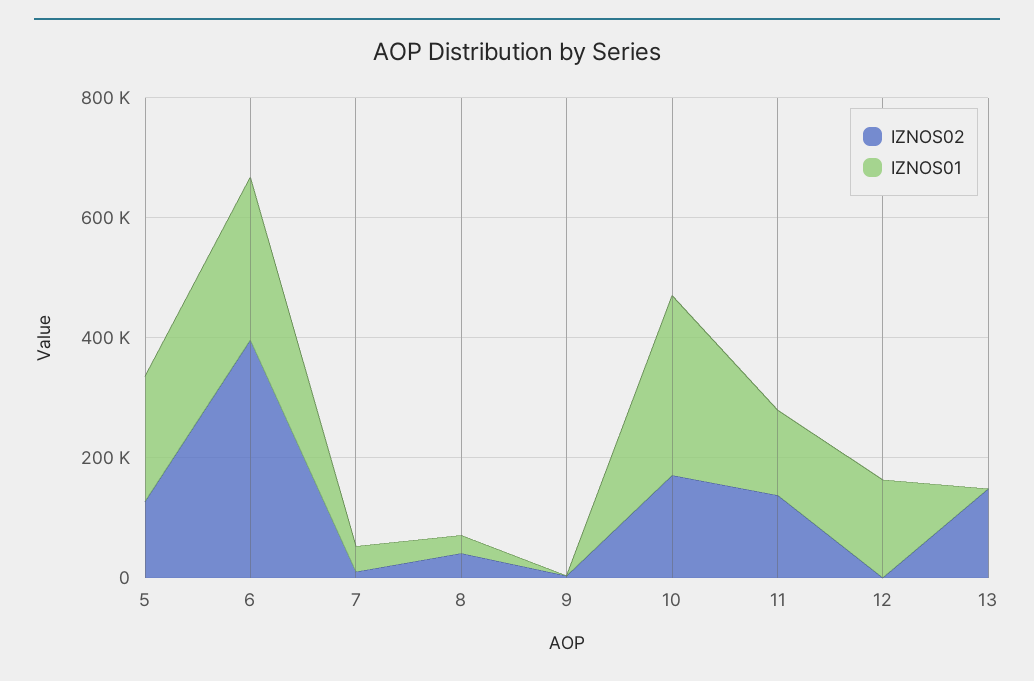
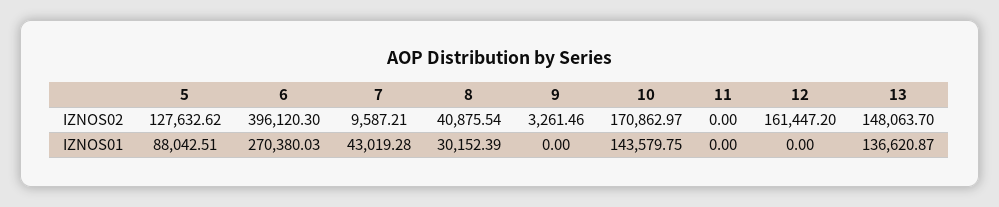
  {
    "IZNOS02": {
      "5": 127632.62,
      "6": 396120.3,
      "7": 9587.21,
      "8": 40875.54,
      "9": 3261.46,
      "10": 170862.97,
-     "11": 150000,
+     "11": 0,
-     "12": 0,
+     "12": 161447.2,
      "13": 148063.7
    },
    "IZNOS01": {
-     "5": 200000,
+     "5": 88042.51,
      "6": 270380.03,
      "7": 43019.28,
      "8": 30152.39,
      "9": 0,
-     "10": 300000,
+     "10": 143579.75,
-     "11": 150000,
+     "11": 0,
-     "12": 150000,
+     "12": 0,
-     "13": 0
+     "13": 136620.87
    }
  }

